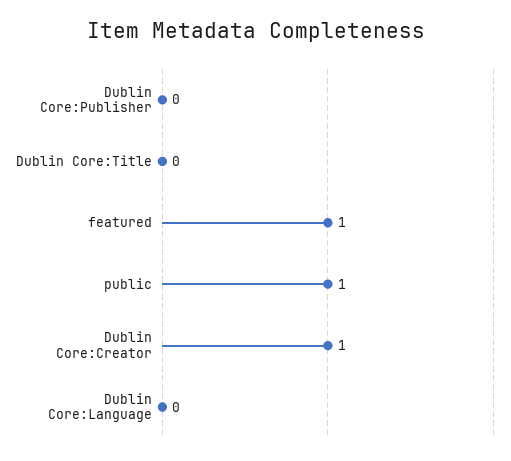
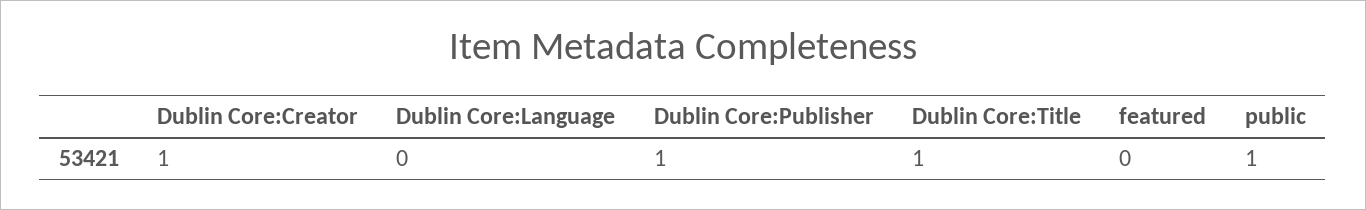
  {
-   "Dublin Core:Publisher": 0,
+   "Dublin Core:Publisher": 1,
-   "Dublin Core:Title": 0,
+   "Dublin Core:Title": 1,
-   "featured": 1,
+   "featured": 0,
    "public": 1,
    "Dublin Core:Creator": 1,
    "Dublin Core:Language": 0
  }

